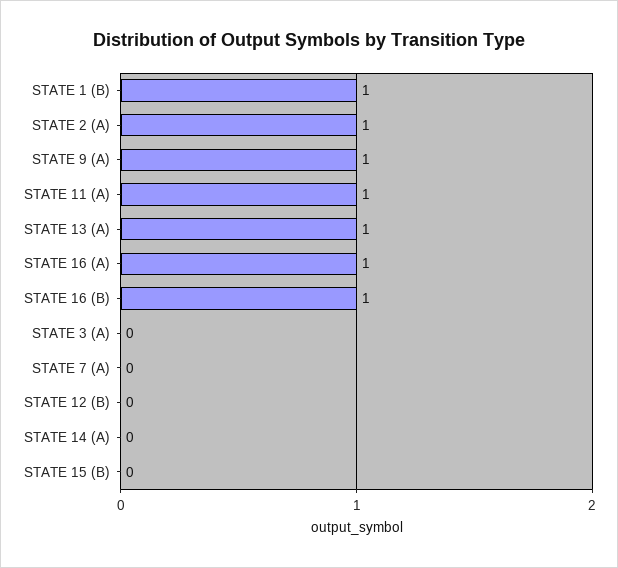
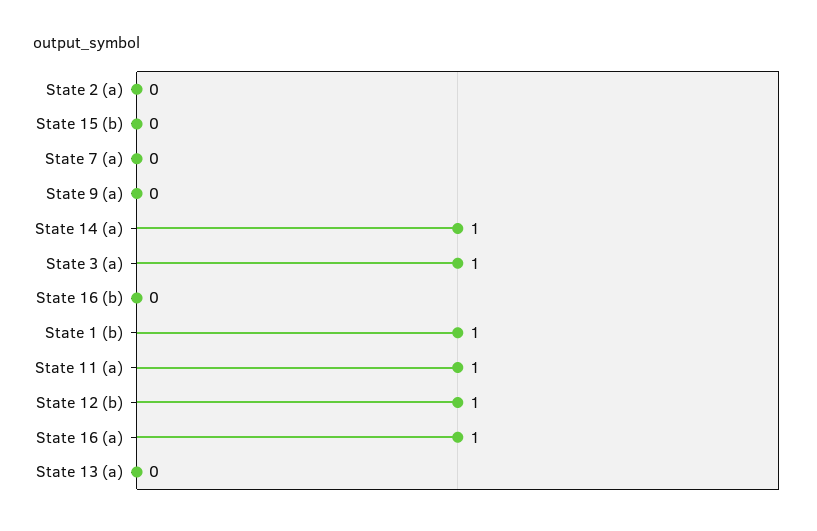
  {
    "STATE 1 (B)": 1,
-   "STATE 2 (A)": 1,
+   "STATE 2 (A)": 0,
-   "STATE 9 (A)": 1,
+   "STATE 9 (A)": 0,
    "STATE 11 (A)": 1,
-   "STATE 13 (A)": 1,
+   "STATE 13 (A)": 0,
    "STATE 16 (A)": 1,
-   "STATE 16 (B)": 1,
+   "STATE 16 (B)": 0,
-   "STATE 3 (A)": 0,
+   "STATE 3 (A)": 1,
    "STATE 7 (A)": 0,
-   "STATE 12 (B)": 0,
+   "STATE 12 (B)": 1,
-   "STATE 14 (A)": 0,
+   "STATE 14 (A)": 1,
    "STATE 15 (B)": 0
  }

